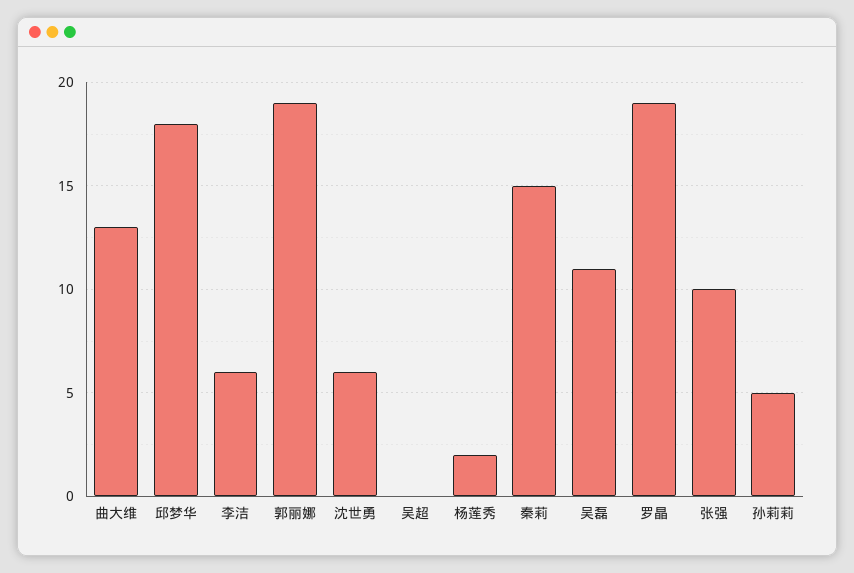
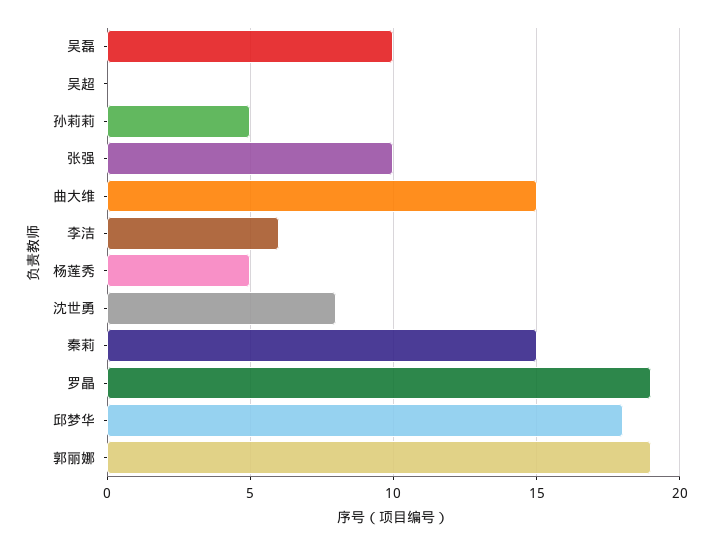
  {
-   "曲大维": 13,
+   "曲大维": 15,
    "邱梦华": 18,
    "李洁": 6,
    "郭丽娜": 19,
-   "沈世勇": 6,
+   "沈世勇": 8,
    "吴超": 0,
-   "杨莲秀": 2,
+   "杨莲秀": 5,
    "秦莉": 15,
-   "吴磊": 11,
+   "吴磊": 10,
    "罗晶": 19,
    "张强": 10,
    "孙莉莉": 5
  }

